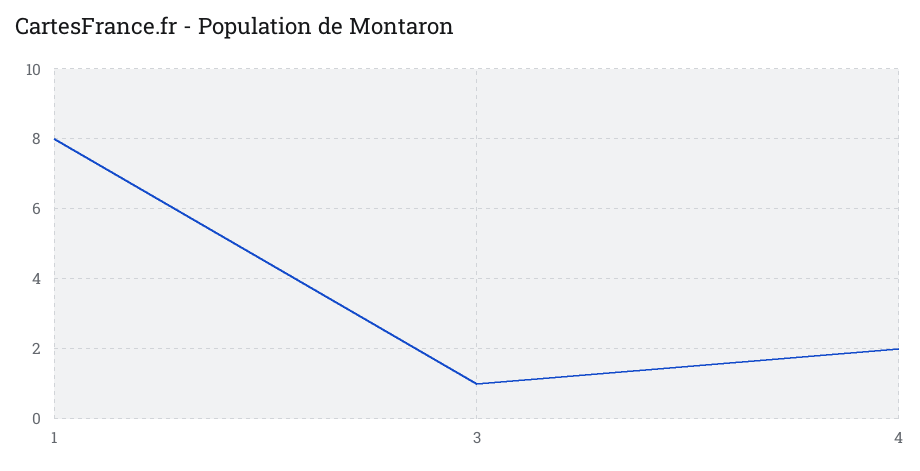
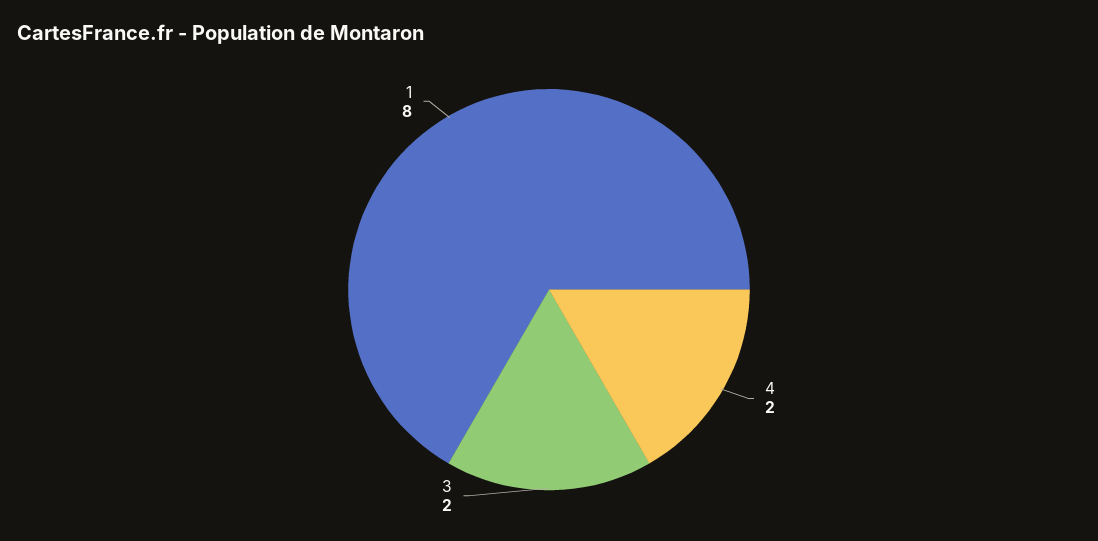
  {
    "1": 8,
-   "3": 1,
+   "3": 2,
    "4": 2
  }

